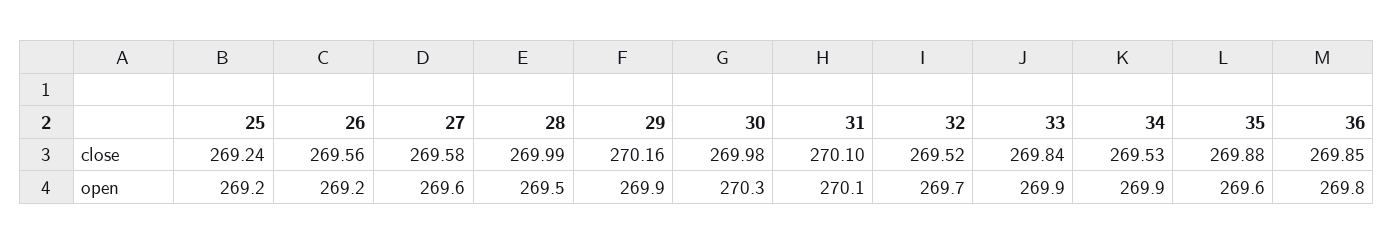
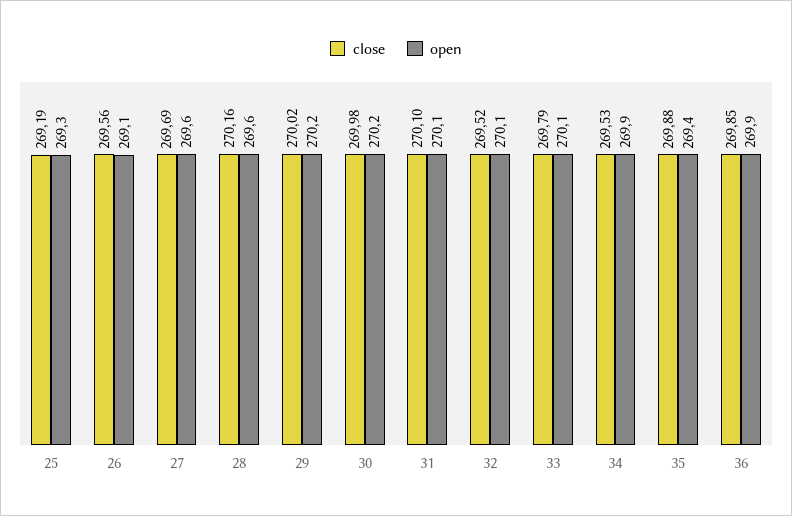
  {
    "close": {
-     "25": 269.24,
+     "25": 269.19,
      "26": 269.56,
-     "27": 269.58,
+     "27": 269.69,
-     "28": 269.99,
+     "28": 270.16,
-     "29": 270.16,
+     "29": 270.02,
      "30": 269.98,
      "31": 270.1,
      "32": 269.52,
-     "33": 269.84,
+     "33": 269.79,
      "34": 269.53,
      "35": 269.88,
      "36": 269.85
    },
    "open": {
-     "25": 269.2,
+     "25": 269.3,
-     "26": 269.2,
+     "26": 269.1,
      "27": 269.6,
-     "28": 269.5,
+     "28": 269.6,
-     "29": 269.9,
+     "29": 270.2,
-     "30": 270.3,
+     "30": 270.2,
      "31": 270.1,
-     "32": 269.7,
+     "32": 270.1,
-     "33": 269.9,
+     "33": 270.1,
      "34": 269.9,
-     "35": 269.6,
+     "35": 269.4,
-     "36": 269.8
+     "36": 269.9
    }
  }

